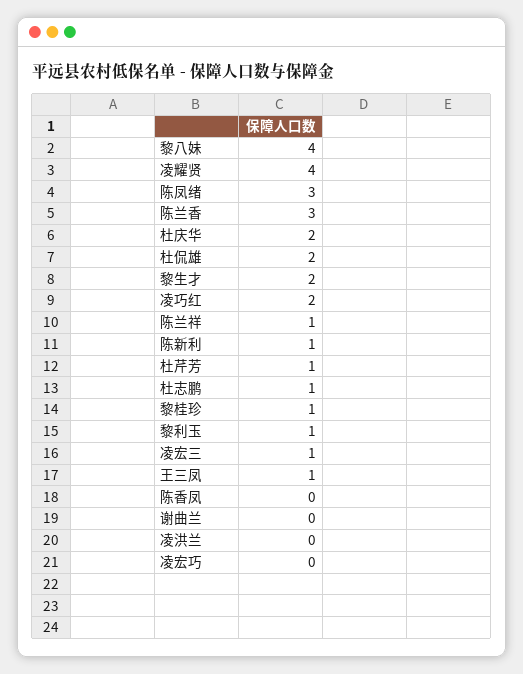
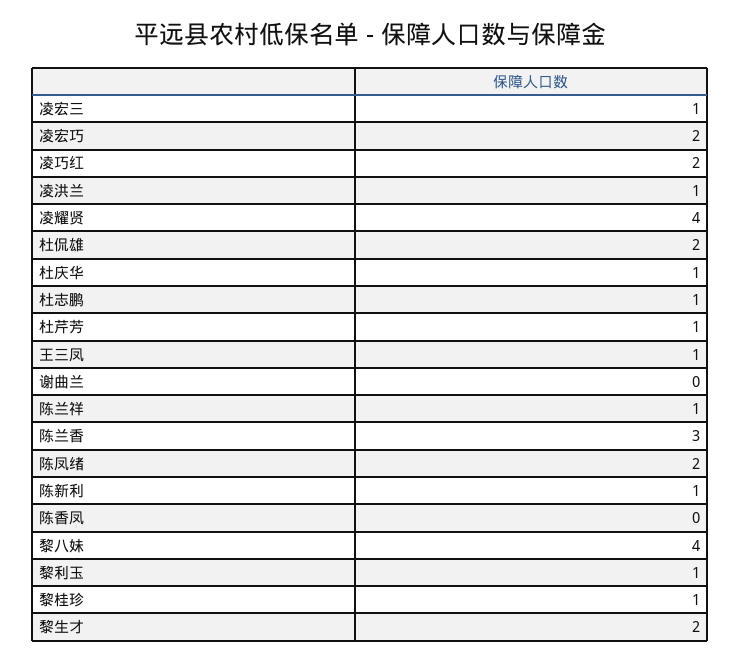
  {
    "黎八妹": 4,
    "凌耀贤": 4,
-   "陈凤绪": 3,
+   "陈凤绪": 2,
    "陈兰香": 3,
-   "杜庆华": 2,
+   "杜庆华": 1,
    "杜侃雄": 2,
    "黎生才": 2,
    "凌巧红": 2,
    "陈兰祥": 1,
    "陈新利": 1,
    "杜芹芳": 1,
    "杜志鹏": 1,
    "黎桂珍": 1,
    "黎利玉": 1,
    "凌宏三": 1,
    "王三凤": 1,
    "陈香凤": 0,
    "谢曲兰": 0,
-   "凌洪兰": 0,
+   "凌洪兰": 1,
-   "凌宏巧": 0
+   "凌宏巧": 2
  }

